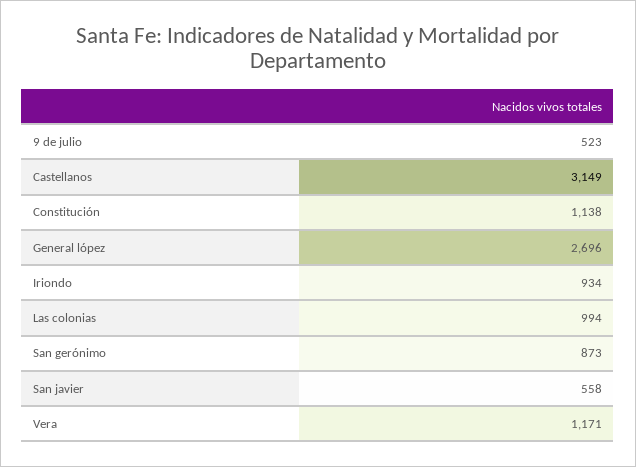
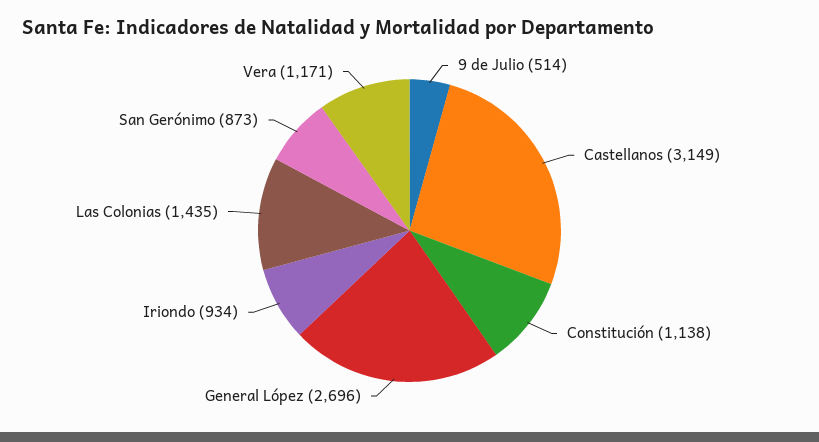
  {
-   "9 de julio": 523,
+   "9 de julio": 514,
    "Castellanos": 3149,
    "Constitución": 1138,
    "General lópez": 2696,
    "Iriondo": 934,
-   "Las colonias": 994,
+   "Las colonias": 1435,
    "San gerónimo": 873,
-   "San javier": 558,
    "Vera": 1171
  }

